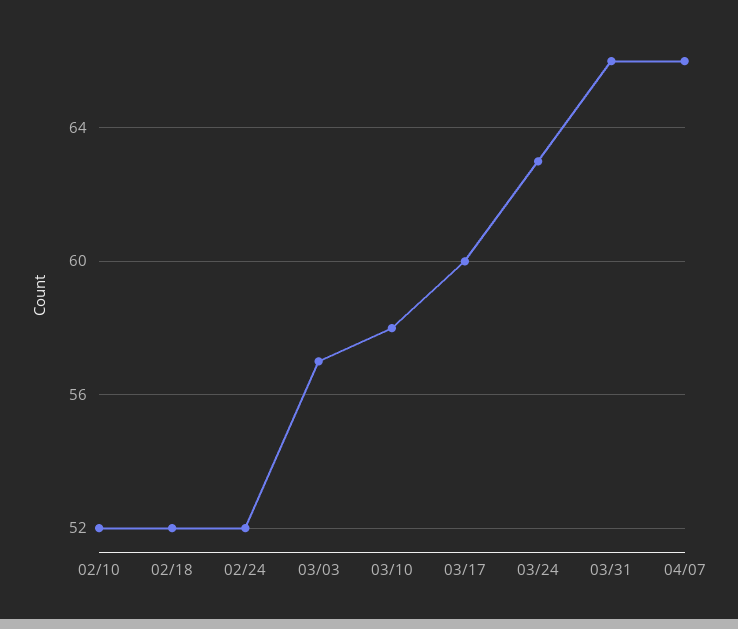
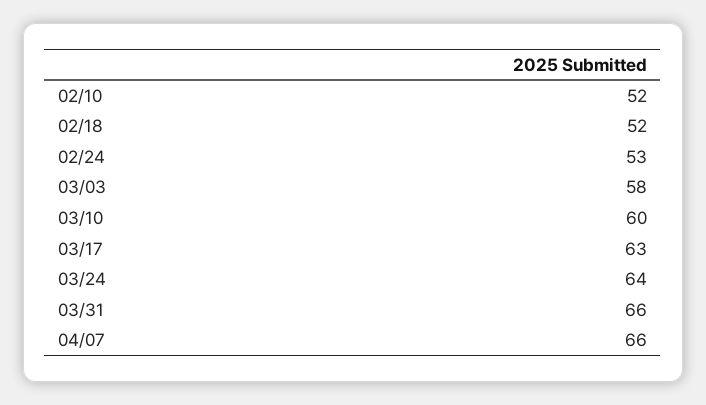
  {
    "02/10": 52,
    "02/18": 52,
-   "02/24": 52,
+   "02/24": 53,
-   "03/03": 57,
+   "03/03": 58,
-   "03/10": 58,
+   "03/10": 60,
-   "03/17": 60,
+   "03/17": 63,
-   "03/24": 63,
+   "03/24": 64,
    "03/31": 66,
    "04/07": 66
  }

